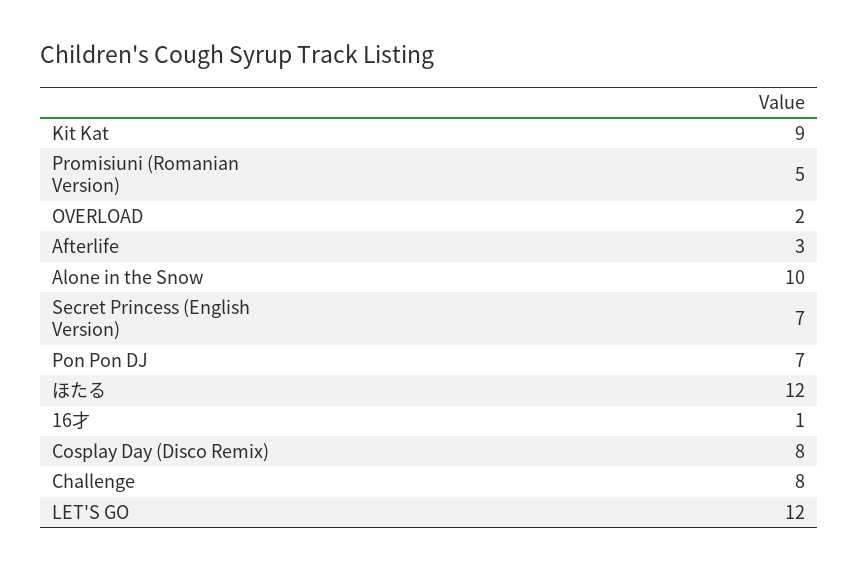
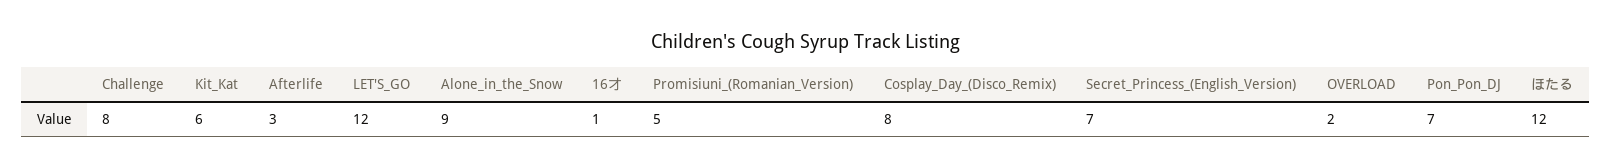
  {
-   "Kit Kat": 9,
+   "Kit Kat": 6,
    "Promisiuni (Romanian Version)": 5,
    "OVERLOAD": 2,
    "Afterlife": 3,
-   "Alone in the Snow": 10,
+   "Alone in the Snow": 9,
    "Secret Princess (English Version)": 7,
    "Pon Pon DJ": 7,
    "ほたる": 12,
    "16才": 1,
    "Cosplay Day (Disco Remix)": 8,
    "Challenge": 8,
    "LET'S GO": 12
  }

